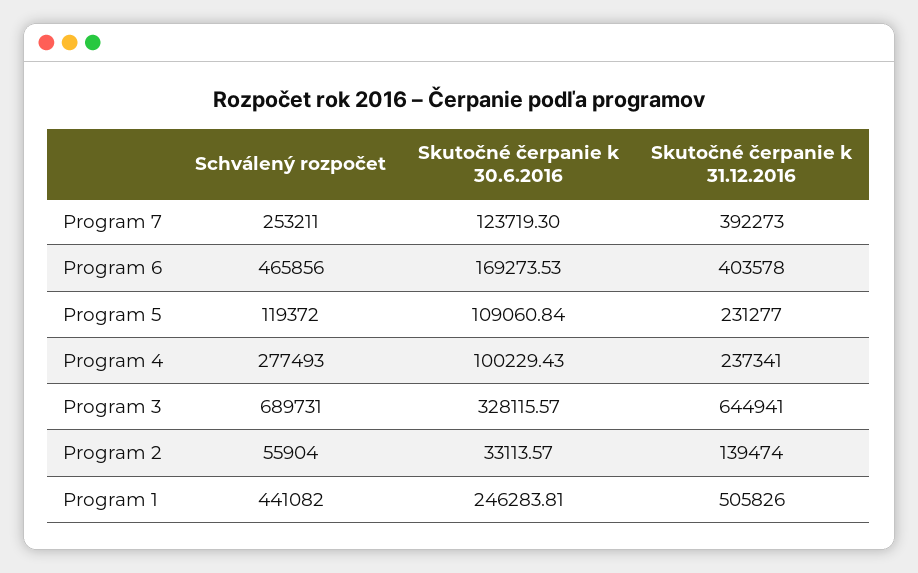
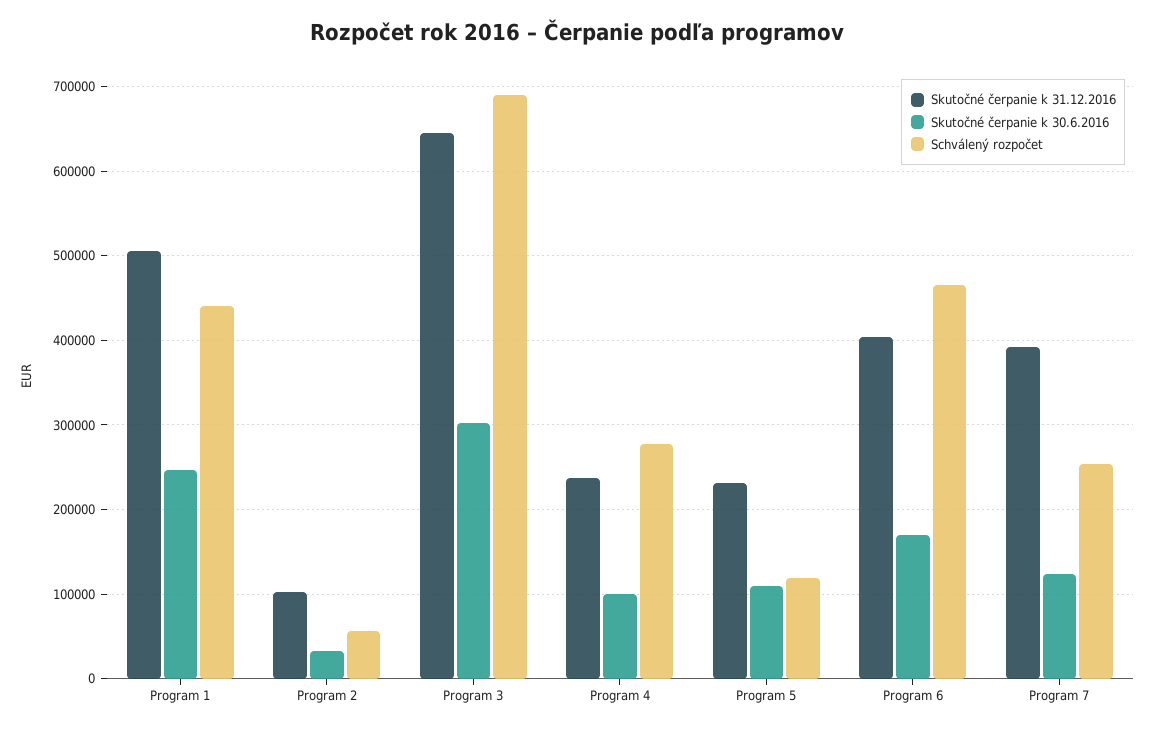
  {
    "Schválený rozpočet": {
      "Program 7": 253211,
      "Program 6": 465856,
      "Program 5": 119372,
      "Program 4": 277493,
      "Program 3": 689731,
      "Program 2": 55904,
      "Program 1": 441082
    },
    "Skutočné čerpanie k 30.6.2016": {
      "Program 7": 123719.3,
      "Program 6": 169273.53,
      "Program 5": 109060.84,
      "Program 4": 100229.43,
-     "Program 3": 328115.57,
+     "Program 3": 300000,
      "Program 2": 33113.57,
      "Program 1": 246283.81
    },
    "Skutočné čerpanie k 31.12.2016": {
      "Program 7": 392273,
      "Program 6": 403578,
      "Program 5": 231277,
      "Program 4": 237341,
      "Program 3": 644941,
-     "Program 2": 139474,
+     "Program 2": 100000,
      "Program 1": 505826
    }
  }

